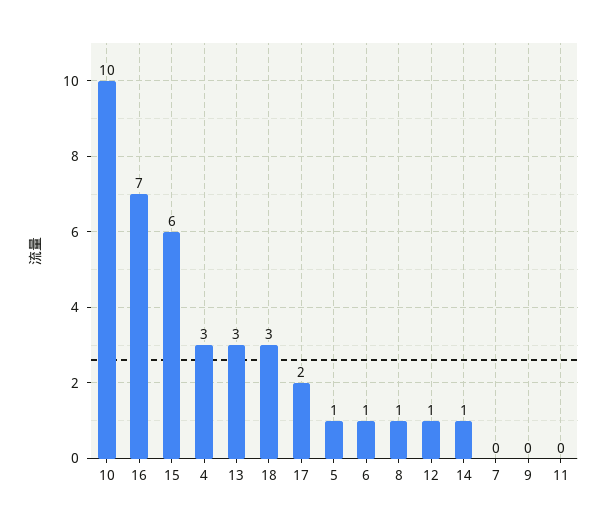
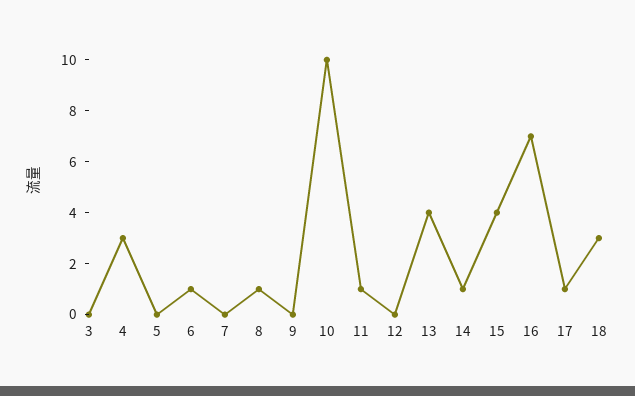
  {
    "10": 10,
    "16": 7,
-   "15": 6,
+   "15": 4,
    "4": 3,
-   "13": 3,
+   "13": 4,
    "18": 3,
-   "17": 2,
+   "17": 1,
-   "5": 1,
+   "5": 0,
    "6": 1,
    "8": 1,
-   "12": 1,
+   "12": 0,
    "14": 1,
    "7": 0,
    "9": 0,
-   "11": 0
+   "11": 1,
+   "3": 0
  }

